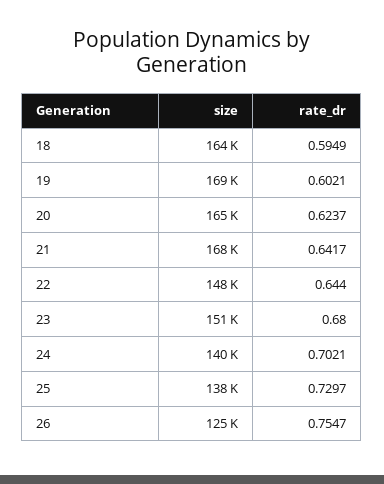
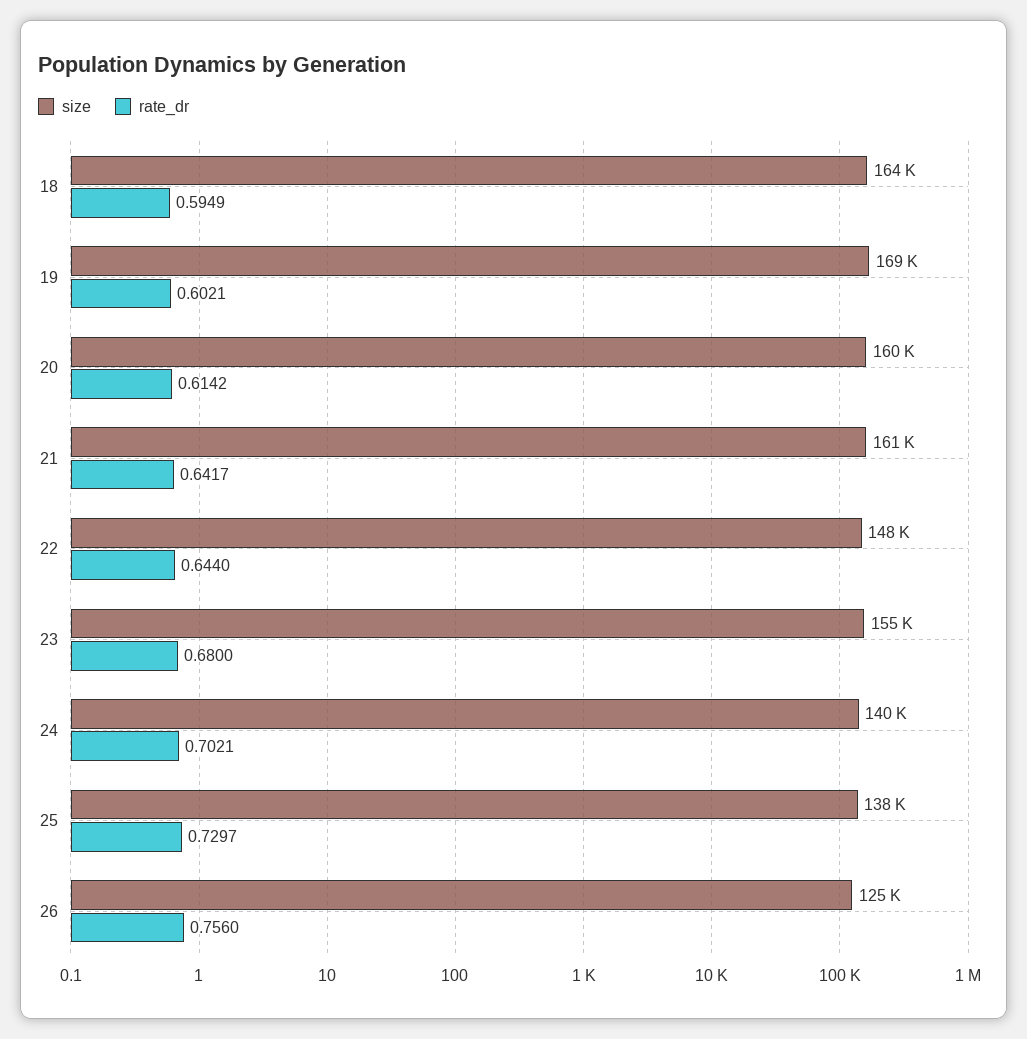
  {
    "size": {
      "18": 164000,
      "19": 169000,
-     "20": 165000,
+     "20": 160000,
-     "21": 168000,
+     "21": 161000,
      "22": 148000,
-     "23": 151000,
+     "23": 155000,
      "24": 140000,
      "25": 138000,
      "26": 125000
    },
    "rate_dr": {
      "18": 0.5949,
      "19": 0.6021,
-     "20": 0.6237,
+     "20": 0.6142,
      "21": 0.6417,
      "22": 0.644,
      "23": 0.68,
      "24": 0.7021,
      "25": 0.7297,
-     "26": 0.7547
+     "26": 0.756
    }
  }

